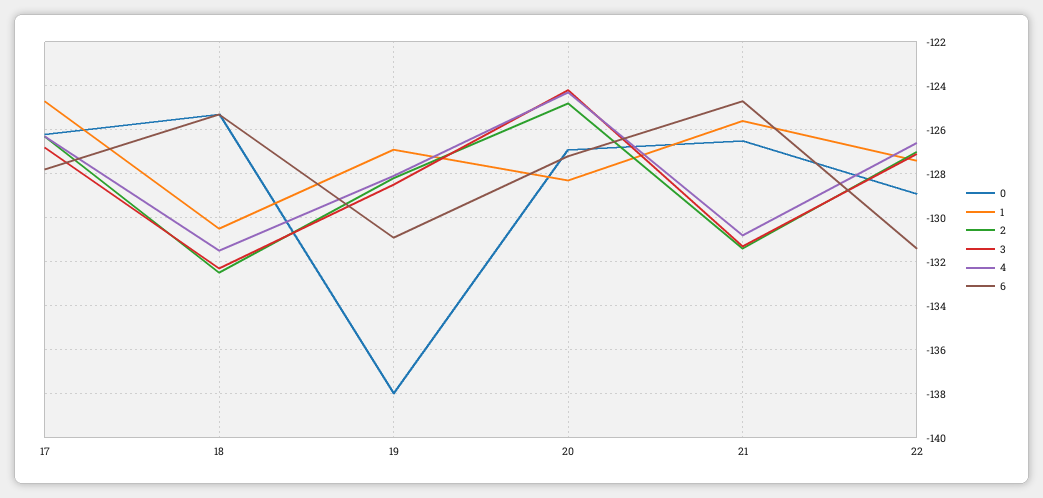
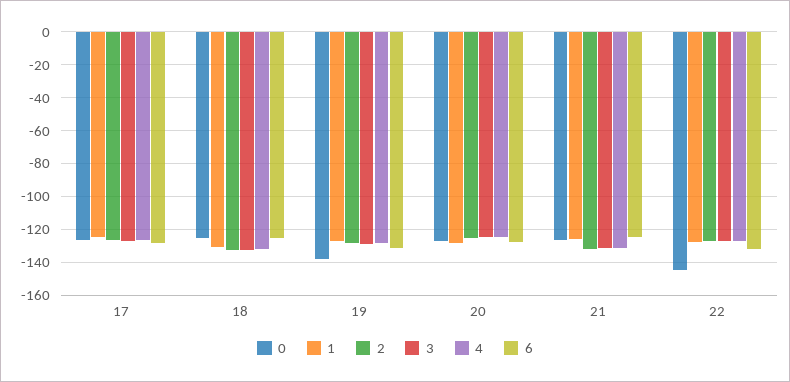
  {
    "0": {
      "17": -126,
      "18": -125.5,
      "19": -138,
      "20": -127,
      "21": -126.5,
-     "22": -129
+     "22": -145
    },
    "1": {
      "17": -124.5,
      "18": -130.5,
      "19": -127,
      "20": -128.5,
      "21": -125.5,
      "22": -127.5
    },
    "2": {
      "17": -126.5,
      "18": -132.5,
      "19": -128,
      "20": -125,
      "21": -131.5,
      "22": -127
    },
    "3": {
      "17": -127,
      "18": -132.5,
      "19": -128.5,
      "20": -124,
      "21": -131.5,
      "22": -127
    },
    "4": {
      "17": -126.5,
      "18": -131.5,
      "19": -128,
      "20": -124.5,
      "21": -131,
      "22": -126.5
    },
    "6": {
      "17": -128,
      "18": -125.5,
      "19": -131,
      "20": -127,
      "21": -124.5,
      "22": -131.5
    }
  }

